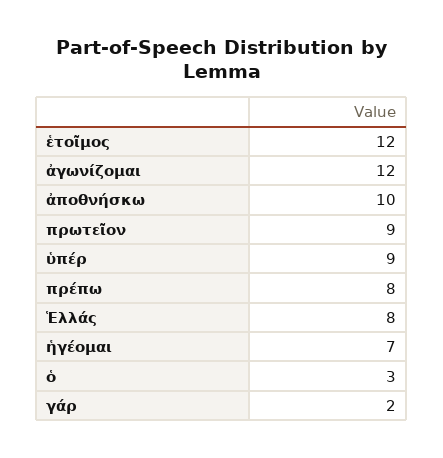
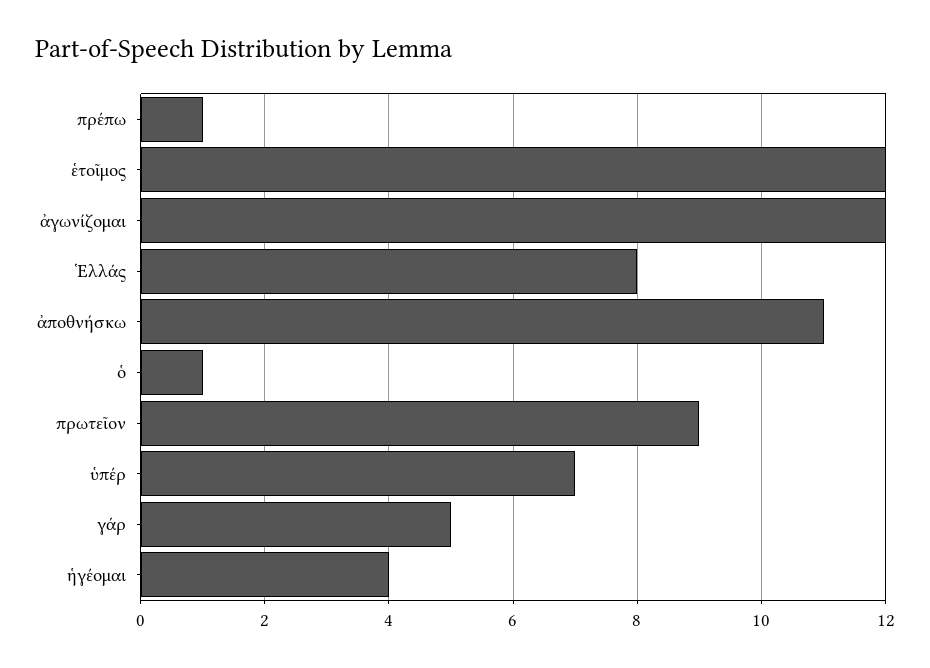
  {
    "ἑτοῖμος": 12,
    "ἀγωνίζομαι": 12,
-   "ἀποθνήσκω": 10,
+   "ἀποθνήσκω": 11,
    "πρωτεῖον": 9,
-   "ὑπέρ": 9,
+   "ὑπέρ": 7,
-   "πρέπω": 8,
+   "πρέπω": 1,
    "Ἑλλάς": 8,
-   "ἡγέομαι": 7,
+   "ἡγέομαι": 4,
-   "ὁ": 3,
+   "ὁ": 1,
-   "γάρ": 2
+   "γάρ": 5
  }

